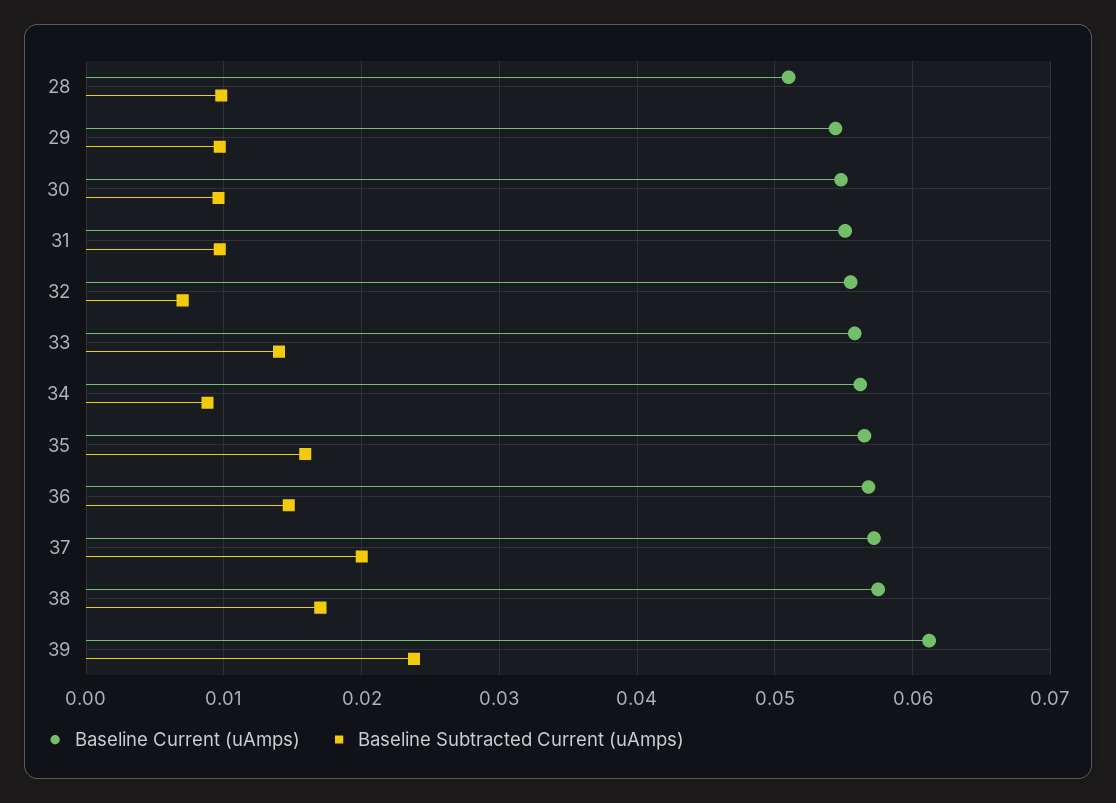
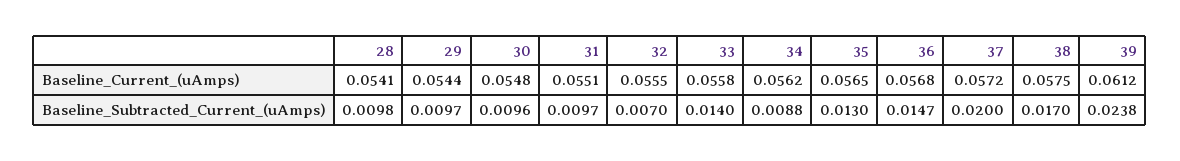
  {
    "Baseline Current (uAmps)": {
-     "28": 0.051,
+     "28": 0.0541,
      "29": 0.0544,
      "30": 0.0548,
      "31": 0.0551,
      "32": 0.0555,
      "33": 0.0558,
      "34": 0.0562,
      "35": 0.0565,
      "36": 0.0568,
      "37": 0.0572,
      "38": 0.0575,
      "39": 0.0612
    },
    "Baseline Subtracted Current (uAmps)": {
      "28": 0.0098,
      "29": 0.0097,
      "30": 0.0096,
      "31": 0.0097,
      "32": 0.007,
      "33": 0.014,
      "34": 0.0088,
-     "35": 0.016,
+     "35": 0.013,
      "36": 0.0147,
      "37": 0.02,
      "38": 0.017,
      "39": 0.0238
    }
  }

